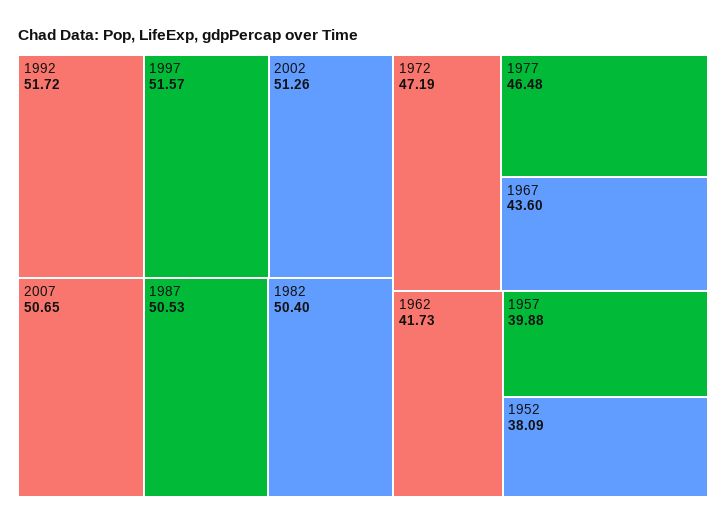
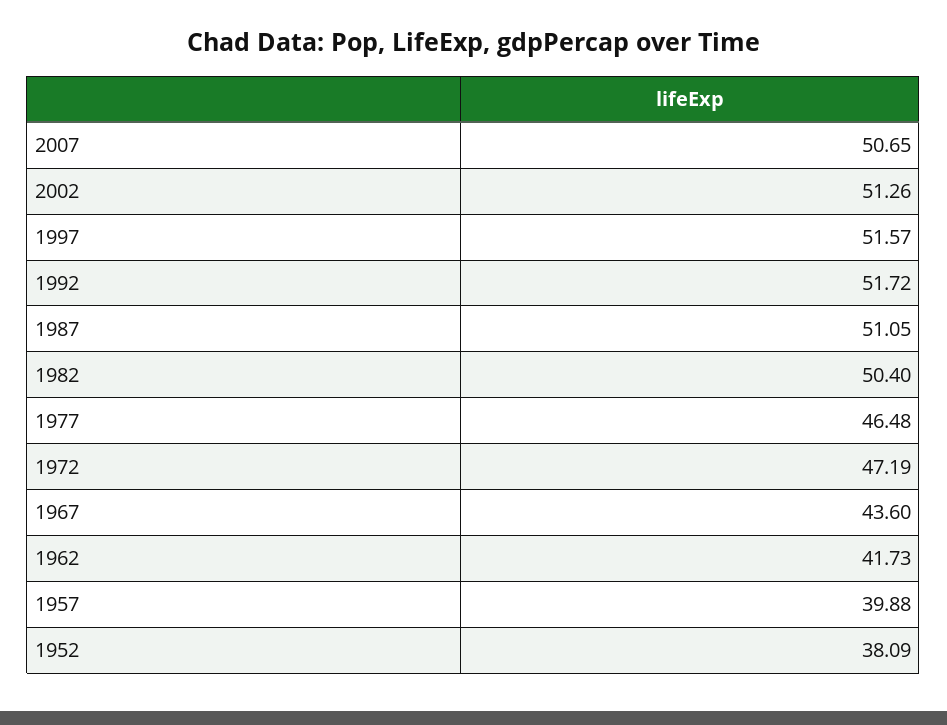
  {
    "1992": 51.72,
    "1997": 51.57,
    "2002": 51.26,
    "2007": 50.65,
-   "1987": 50.53,
+   "1987": 51.05,
    "1982": 50.4,
    "1972": 47.19,
    "1977": 46.48,
    "1967": 43.6,
    "1962": 41.73,
    "1957": 39.88,
    "1952": 38.09
  }

